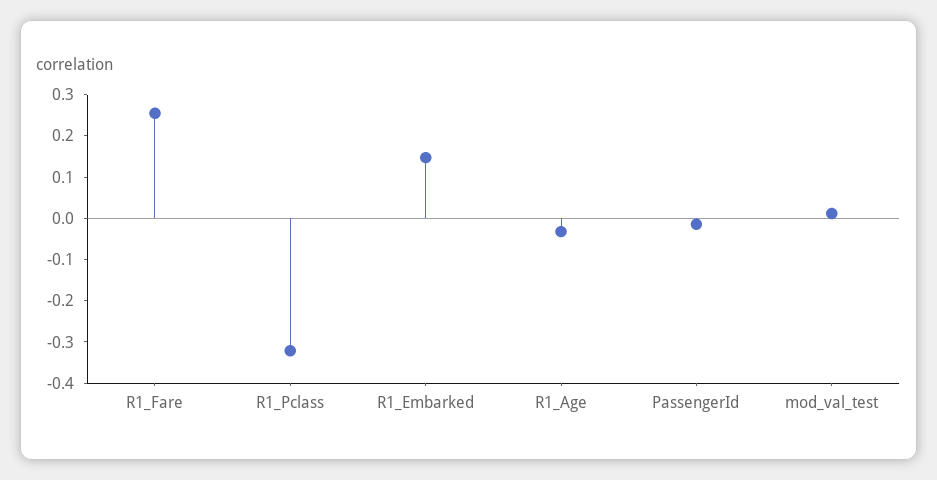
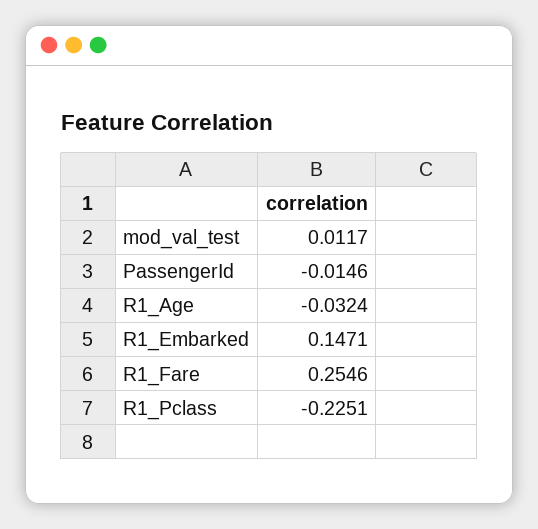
  {
    "R1_Fare": 0.2546,
-   "R1_Pclass": -0.32,
+   "R1_Pclass": -0.2251,
    "R1_Embarked": 0.1471,
    "R1_Age": -0.0324,
    "PassengerId": -0.0146,
    "mod_val_test": 0.0117
  }

